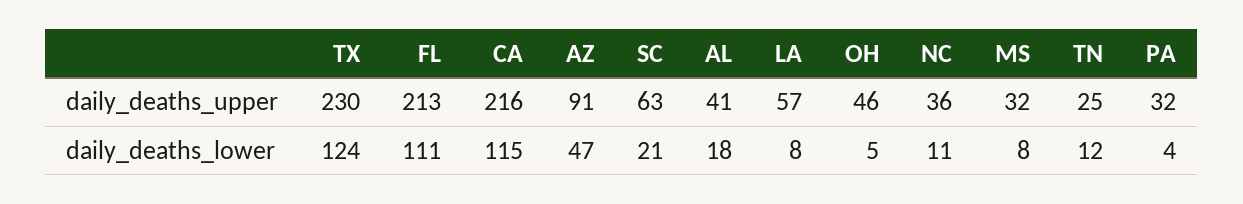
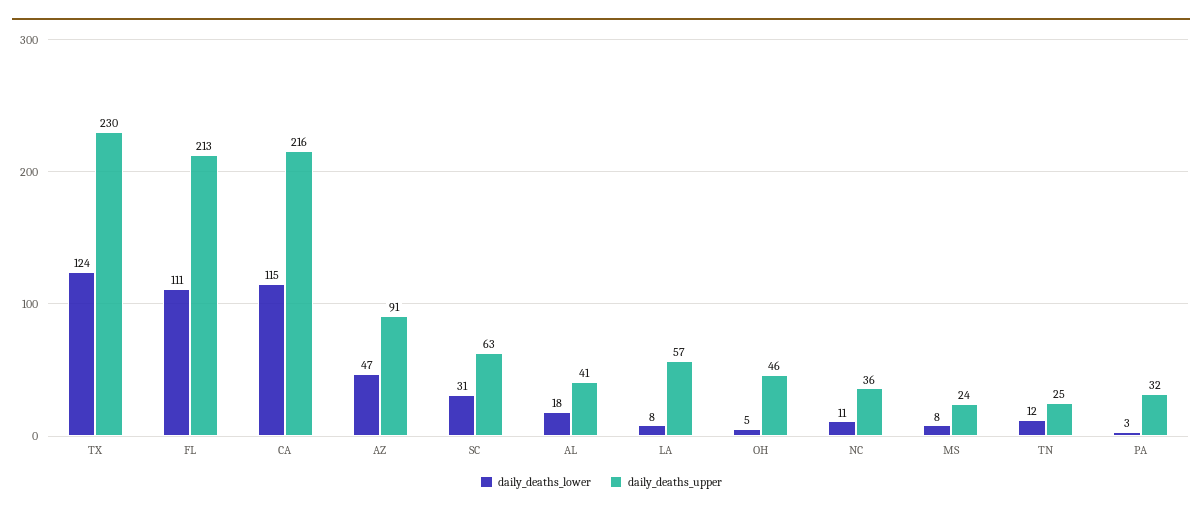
  {
    "daily_deaths_upper": {
      "TX": 230,
      "FL": 213,
      "CA": 216,
      "AZ": 91,
      "SC": 63,
      "AL": 41,
      "LA": 57,
      "OH": 46,
      "NC": 36,
-     "MS": 32,
+     "MS": 24,
      "TN": 25,
      "PA": 32
    },
    "daily_deaths_lower": {
      "TX": 124,
      "FL": 111,
      "CA": 115,
      "AZ": 47,
-     "SC": 21,
+     "SC": 31,
      "AL": 18,
      "LA": 8,
      "OH": 5,
      "NC": 11,
      "MS": 8,
      "TN": 12,
-     "PA": 4
+     "PA": 3
    }
  }

